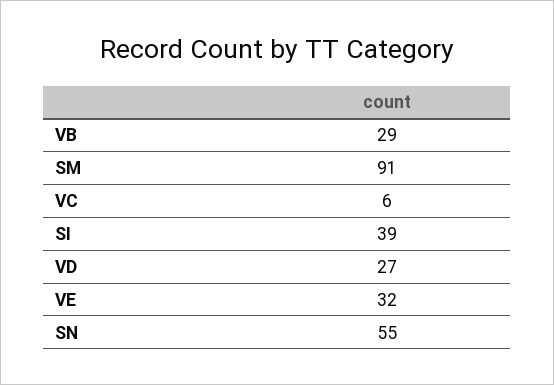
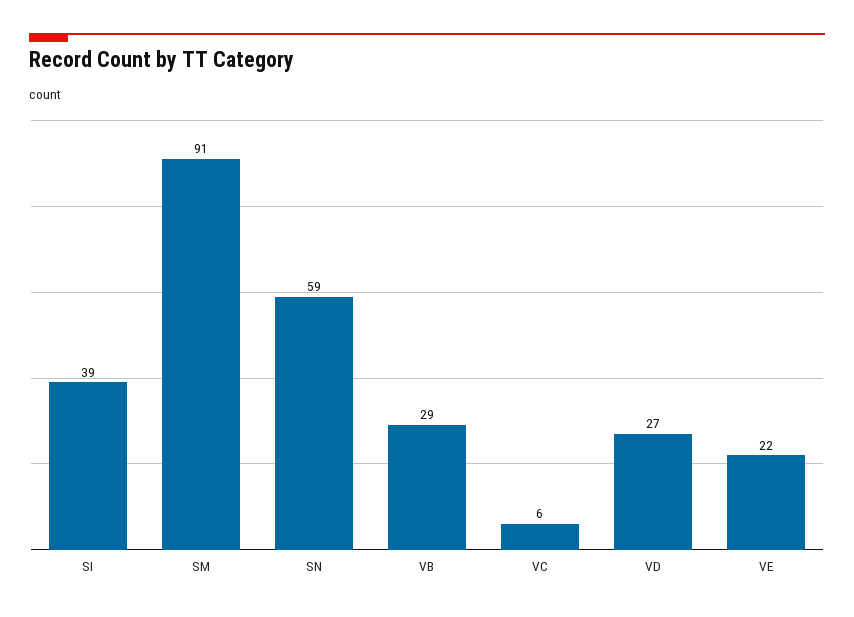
  {
    "VB": 29,
    "SM": 91,
    "VC": 6,
    "SI": 39,
    "VD": 27,
-   "VE": 32,
+   "VE": 22,
-   "SN": 55
+   "SN": 59
  }

